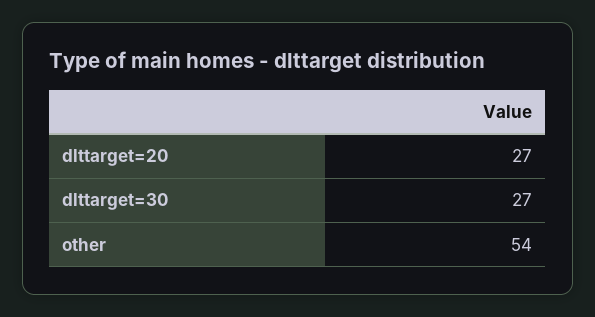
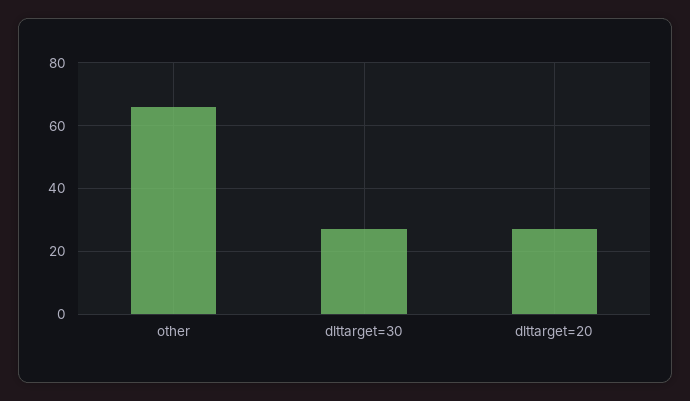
  {
    "dlttarget=20": 27,
    "dlttarget=30": 27,
-   "other": 54
+   "other": 65
  }

